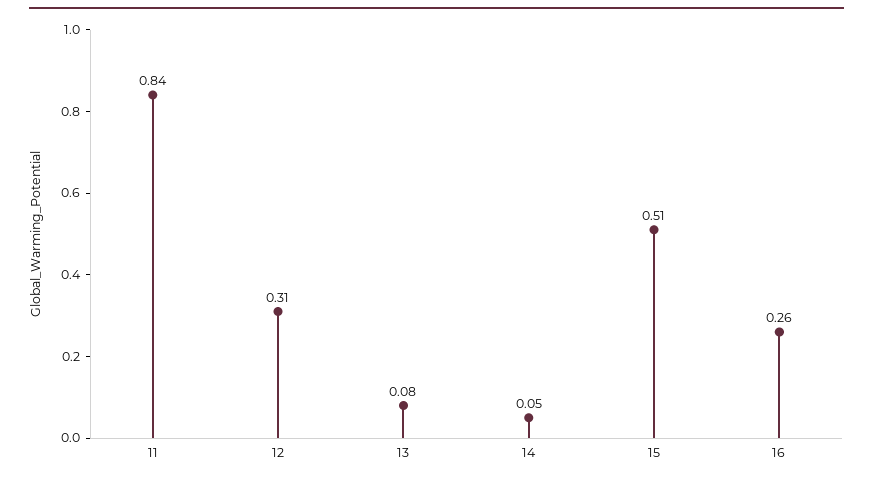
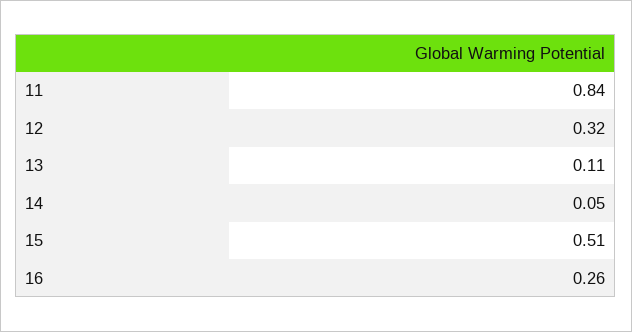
  {
    "11": 0.84,
-   "12": 0.31,
+   "12": 0.32,
-   "13": 0.08,
+   "13": 0.11,
    "14": 0.05,
    "15": 0.51,
    "16": 0.26
  }

